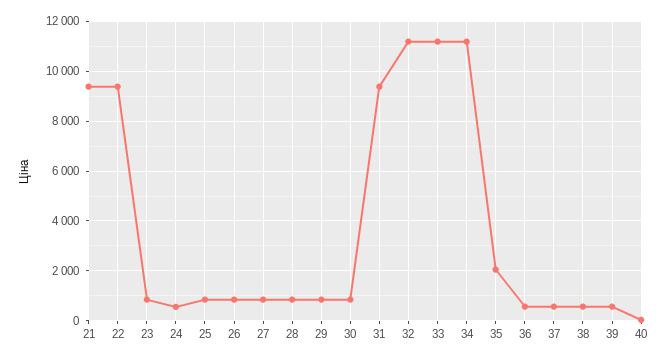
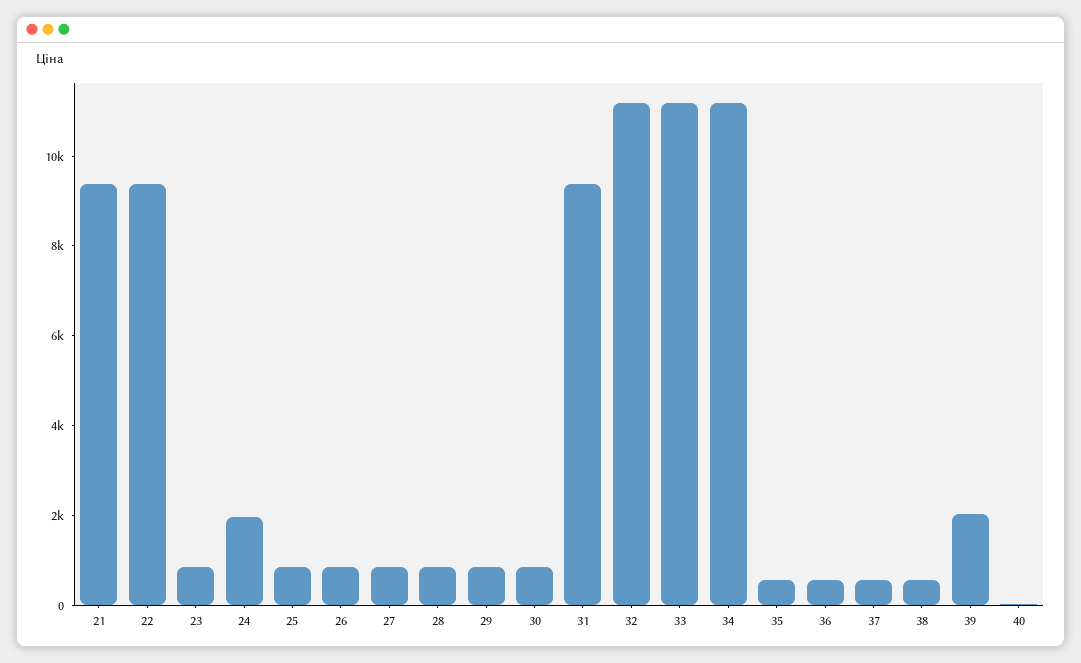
  {
    "21": 9500,
    "22": 9500,
    "23": 750,
-   "24": 500,
+   "24": 2000,
    "25": 750,
    "26": 750,
    "27": 750,
    "28": 750,
    "29": 750,
    "30": 750,
    "31": 9500,
    "32": 11250,
    "33": 11250,
    "34": 11250,
-   "35": 2000,
+   "35": 500,
    "36": 500,
    "37": 500,
    "38": 500,
-   "39": 500,
+   "39": 2000,
    "40": 0
  }

